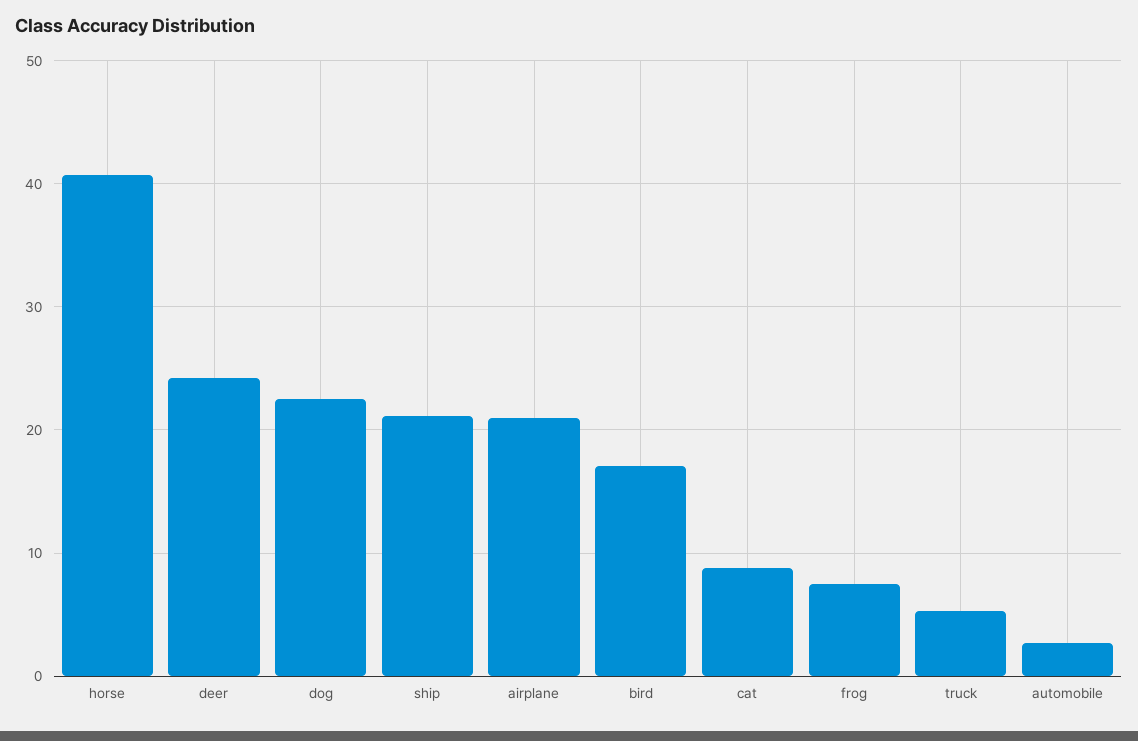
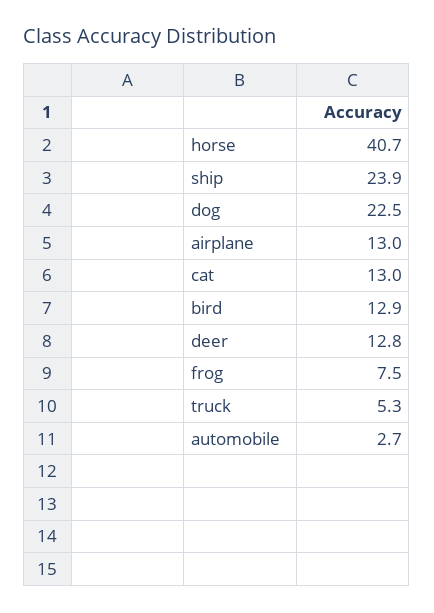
  {
    "horse": 40.7,
-   "deer": 24,
+   "deer": 12.8,
    "dog": 22.5,
-   "ship": 21,
+   "ship": 23.9,
-   "airplane": 21,
+   "airplane": 13,
-   "bird": 17,
+   "bird": 12.9,
-   "cat": 9,
+   "cat": 13,
    "frog": 7.5,
    "truck": 5.3,
    "automobile": 2.7
  }

